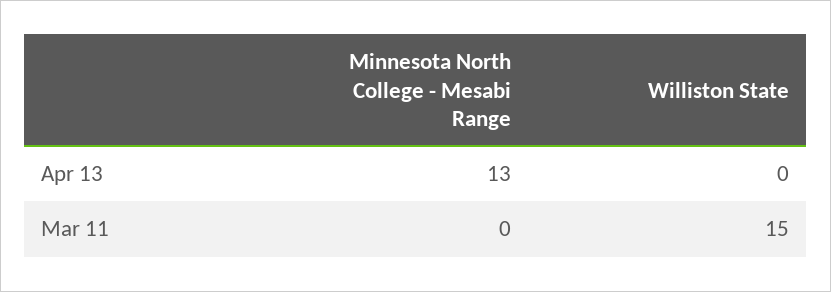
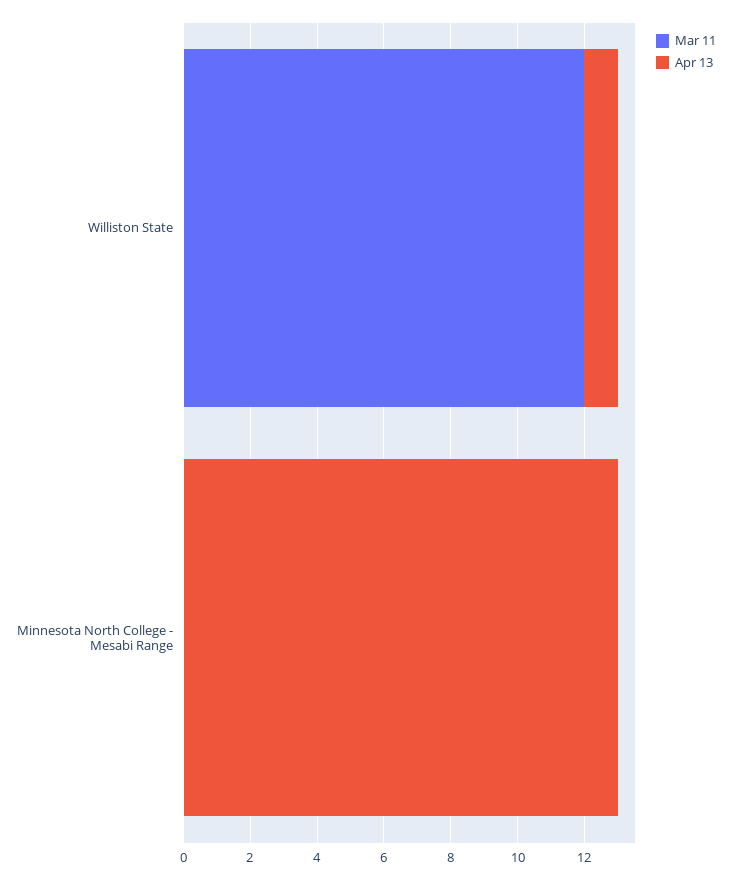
  {
    "Apr 13": {
      "Minnesota North College - Mesabi Range": 13,
-     "Williston State": 0
+     "Williston State": 1
    },
    "Mar 11": {
      "Minnesota North College - Mesabi Range": 0,
-     "Williston State": 15
+     "Williston State": 12
    }
  }

